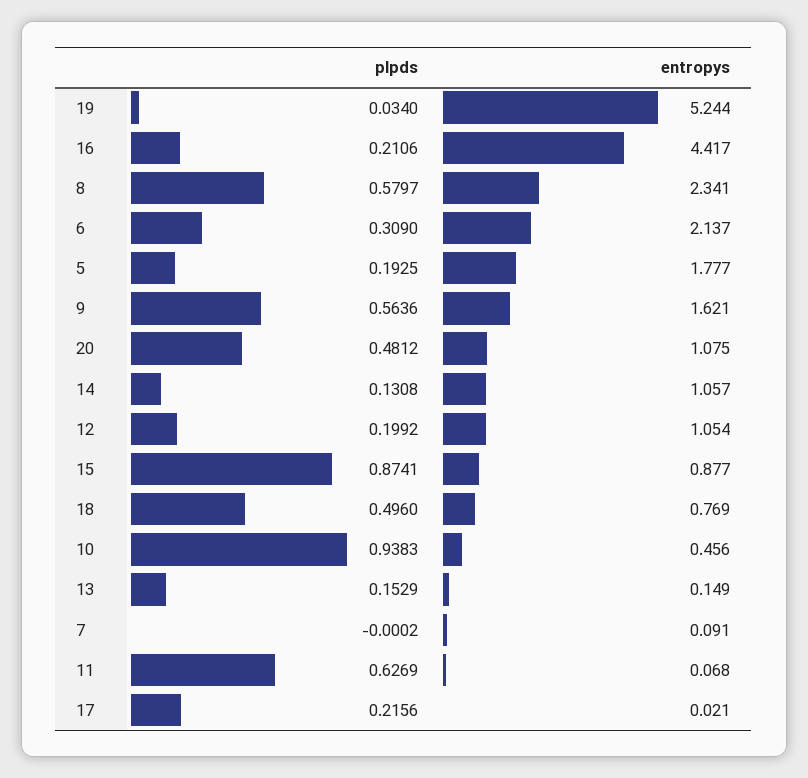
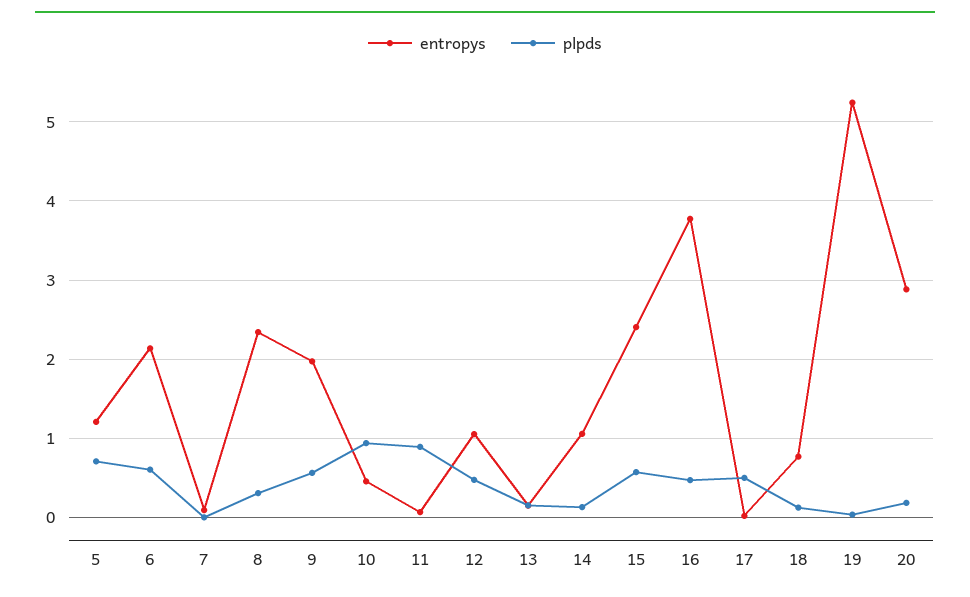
  {
    "plpds": {
      "19": 0.034,
-     "16": 0.2106,
+     "16": 0.5,
-     "8": 0.5797,
+     "8": 0.3,
-     "6": 0.309,
+     "6": 0.6,
-     "5": 0.1925,
+     "5": 0.7,
      "9": 0.5636,
-     "20": 0.4812,
+     "20": 0.2,
      "14": 0.1308,
-     "12": 0.1992,
+     "12": 0.5,
-     "15": 0.8741,
+     "15": 0.6,
-     "18": 0.496,
+     "18": 0.1,
      "10": 0.9383,
      "13": 0.1529,
      "7": -0.0002,
-     "11": 0.6269,
+     "11": 0.9,
-     "17": 0.2156
+     "17": 0.5
    },
    "entropys": {
      "19": 5.244,
-     "16": 4.417,
+     "16": 3.8,
      "8": 2.341,
      "6": 2.137,
-     "5": 1.777,
+     "5": 1.2,
-     "9": 1.621,
+     "9": 2,
-     "20": 1.075,
+     "20": 2.9,
      "14": 1.057,
      "12": 1.054,
-     "15": 0.877,
+     "15": 2.4,
      "18": 0.769,
      "10": 0.456,
      "13": 0.149,
      "7": 0.091,
      "11": 0.068,
      "17": 0.021
    }
  }

